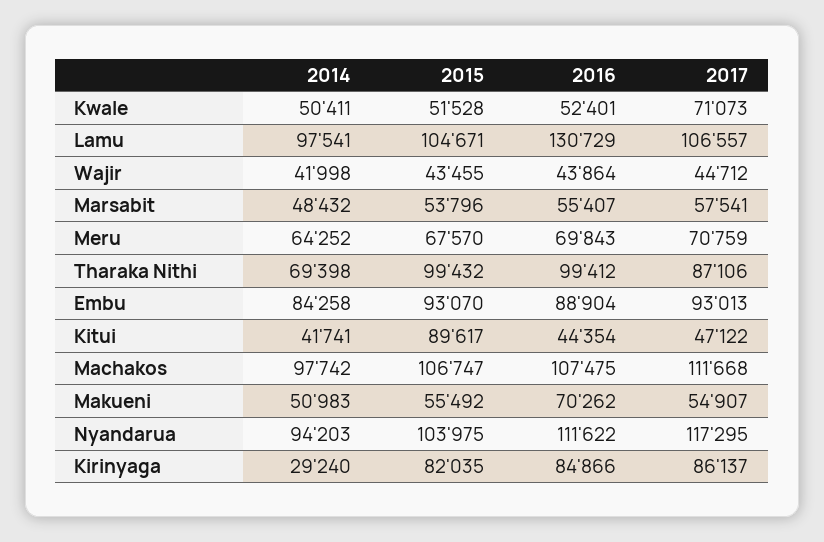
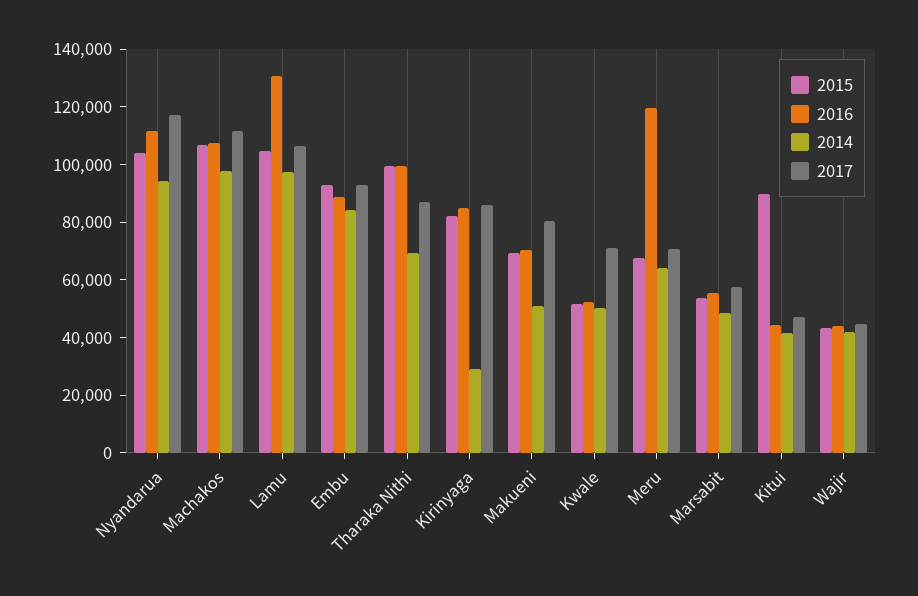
  {
    "2014": {
      "Kwale": 50411,
      "Lamu": 97541,
      "Wajir": 41998,
      "Marsabit": 48432,
      "Meru": 64252,
      "Tharaka Nithi": 69398,
      "Embu": 84258,
      "Kitui": 41741,
      "Machakos": 97742,
      "Makueni": 50983,
      "Nyandarua": 94203,
      "Kirinyaga": 29240
    },
    "2015": {
      "Kwale": 51528,
      "Lamu": 104671,
      "Wajir": 43455,
      "Marsabit": 53796,
      "Meru": 67570,
      "Tharaka Nithi": 99432,
      "Embu": 93070,
      "Kitui": 89617,
      "Machakos": 106747,
-     "Makueni": 55492,
+     "Makueni": 70000,
      "Nyandarua": 103975,
      "Kirinyaga": 82035
    },
    "2016": {
      "Kwale": 52401,
      "Lamu": 130729,
      "Wajir": 43864,
      "Marsabit": 55407,
-     "Meru": 69843,
+     "Meru": 120000,
      "Tharaka Nithi": 99412,
      "Embu": 88904,
      "Kitui": 44354,
      "Machakos": 107475,
      "Makueni": 70262,
      "Nyandarua": 111622,
      "Kirinyaga": 84866
    },
    "2017": {
      "Kwale": 71073,
      "Lamu": 106557,
      "Wajir": 44712,
      "Marsabit": 57541,
      "Meru": 70759,
      "Tharaka Nithi": 87106,
      "Embu": 93013,
      "Kitui": 47122,
      "Machakos": 111668,
-     "Makueni": 54907,
+     "Makueni": 80000,
      "Nyandarua": 117295,
      "Kirinyaga": 86137
    }
  }

